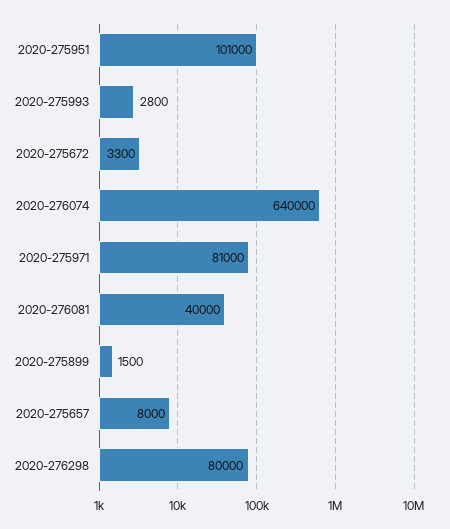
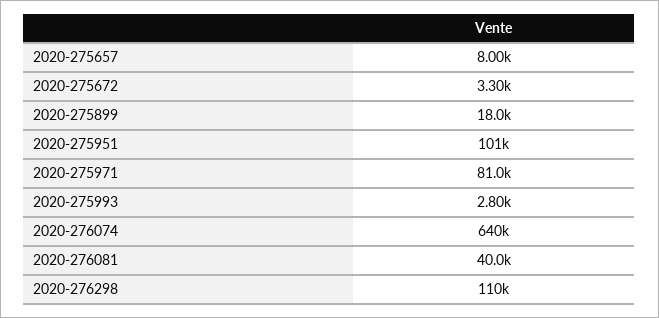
  {
    "2020-275951": 101000,
    "2020-275993": 2800,
    "2020-275672": 3300,
    "2020-276074": 640000,
    "2020-275971": 81000,
    "2020-276081": 40000,
-   "2020-275899": 1500,
+   "2020-275899": 18000,
    "2020-275657": 8000,
-   "2020-276298": 80000
+   "2020-276298": 110000
  }

